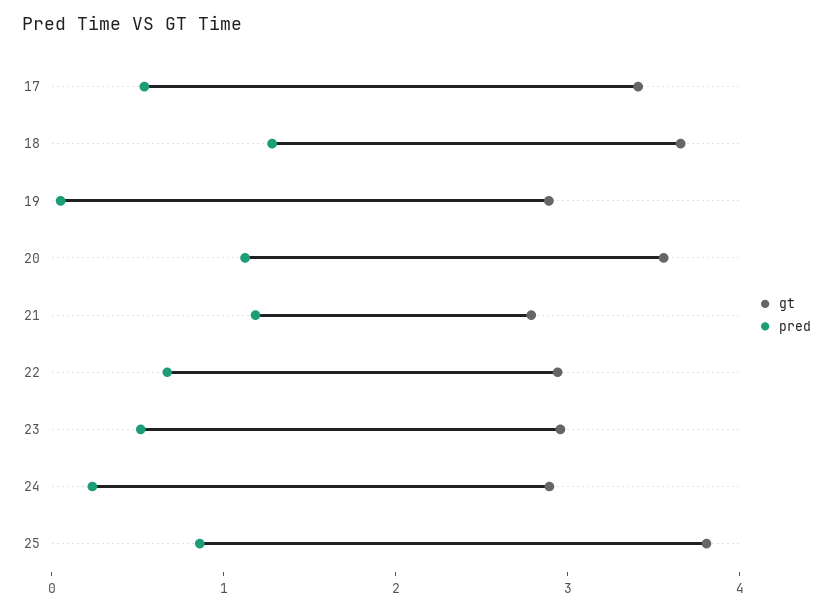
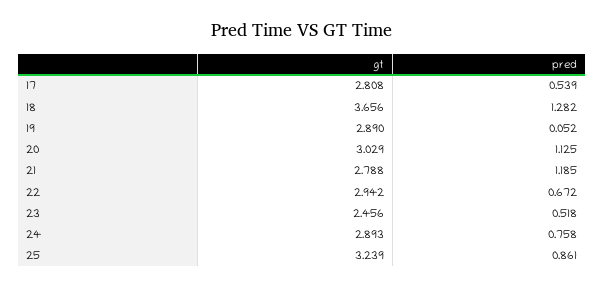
  {
    "gt": {
-     "17": 3.4,
+     "17": 2.808,
      "18": 3.656,
      "19": 2.89,
-     "20": 3.6,
+     "20": 3.029,
      "21": 2.788,
      "22": 2.942,
-     "23": 3,
+     "23": 2.456,
      "24": 2.893,
-     "25": 3.8
+     "25": 3.239
    },
    "pred": {
      "17": 0.539,
      "18": 1.282,
      "19": 0.052,
      "20": 1.125,
      "21": 1.185,
      "22": 0.672,
      "23": 0.518,
-     "24": 0.2,
+     "24": 0.758,
      "25": 0.861
    }
  }

